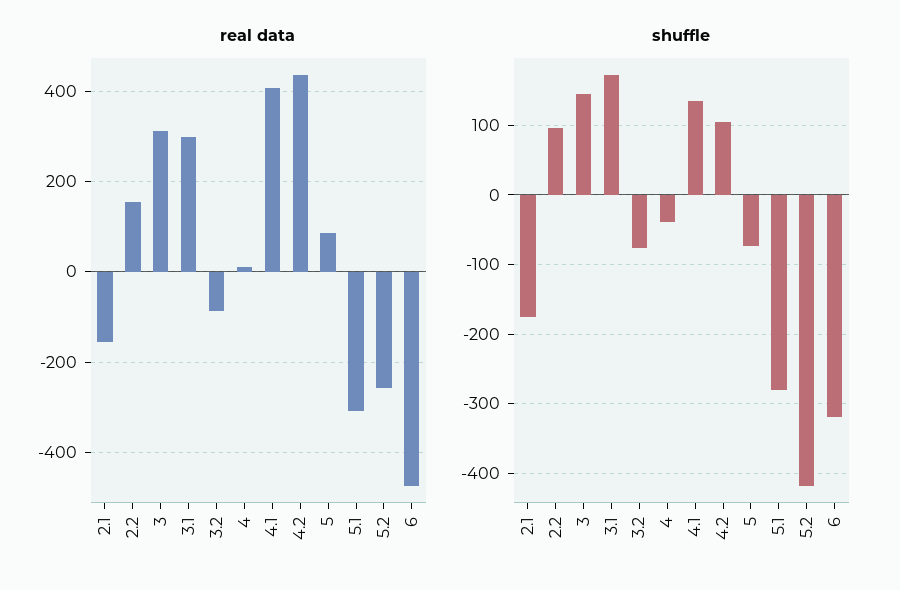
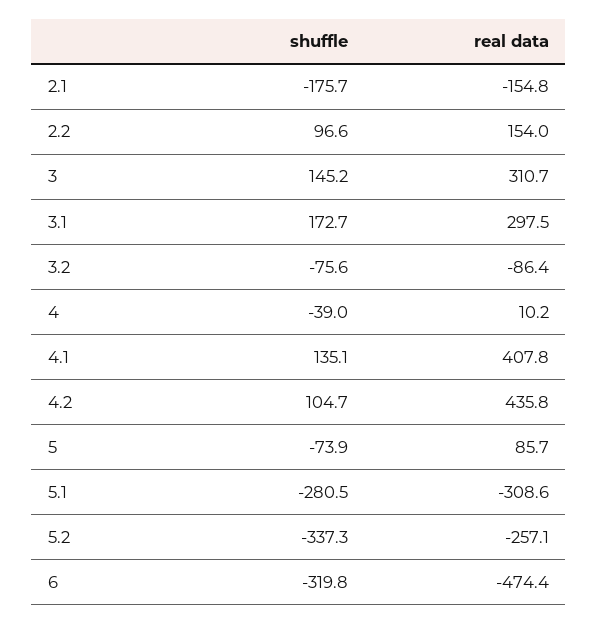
  {
    "real data": {
      "2.1": -154.8,
      "2.2": 154,
      "3": 310.7,
      "3.1": 297.5,
      "3.2": -86.4,
      "4": 10.2,
      "4.1": 407.8,
      "4.2": 435.8,
      "5": 85.7,
      "5.1": -308.6,
      "5.2": -257.1,
      "6": -474.4
    },
    "shuffle": {
      "2.1": -175.7,
      "2.2": 96.6,
      "3": 145.2,
      "3.1": 172.7,
      "3.2": -75.6,
      "4": -39,
      "4.1": 135.1,
      "4.2": 104.7,
      "5": -73.9,
      "5.1": -280.5,
-     "5.2": -420,
+     "5.2": -337.3,
      "6": -319.8
    }
  }

